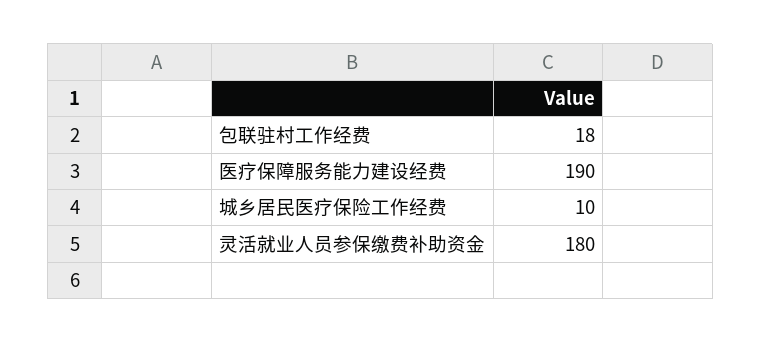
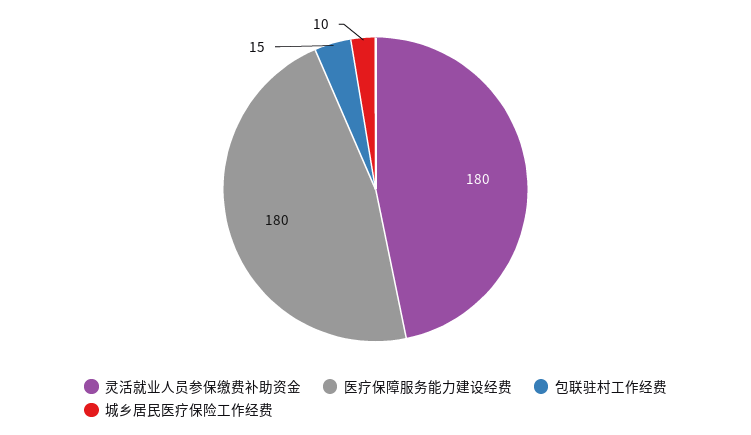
  {
-   "包联驻村工作经费": 18,
+   "包联驻村工作经费": 15,
-   "医疗保障服务能力建设经费": 190,
+   "医疗保障服务能力建设经费": 180,
    "城乡居民医疗保险工作经费": 10,
    "灵活就业人员参保缴费补助资金": 180
  }

